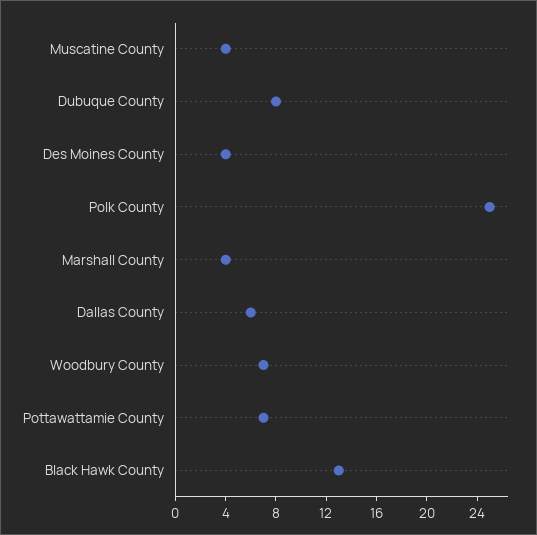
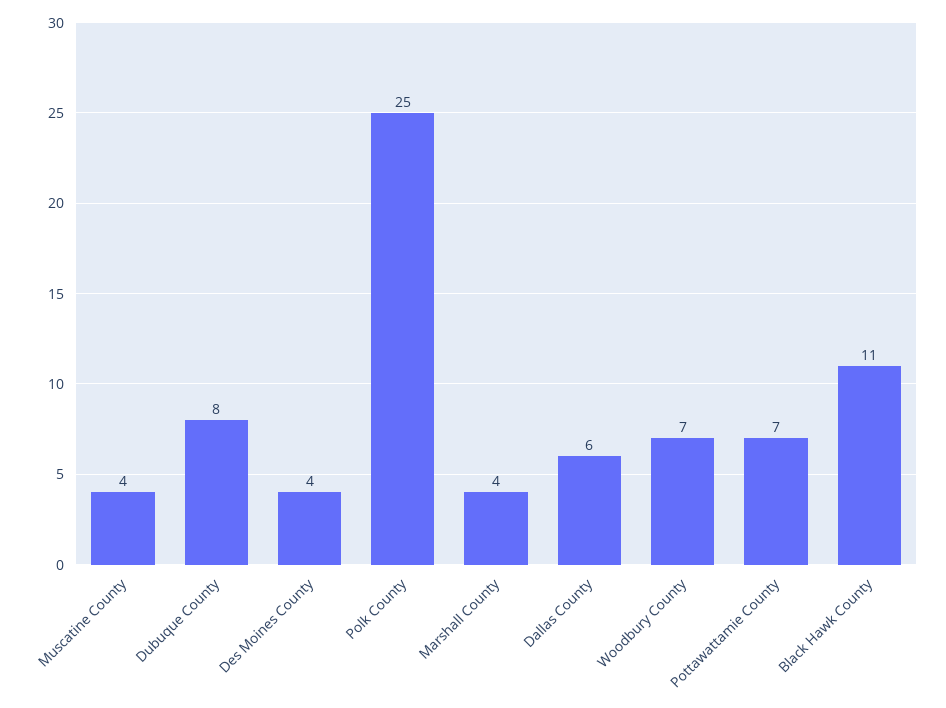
  {
    "Muscatine County": 4,
    "Dubuque County": 8,
    "Des Moines County": 4,
    "Polk County": 25,
    "Marshall County": 4,
    "Dallas County": 6,
    "Woodbury County": 7,
    "Pottawattamie County": 7,
-   "Black Hawk County": 13
+   "Black Hawk County": 11
  }

